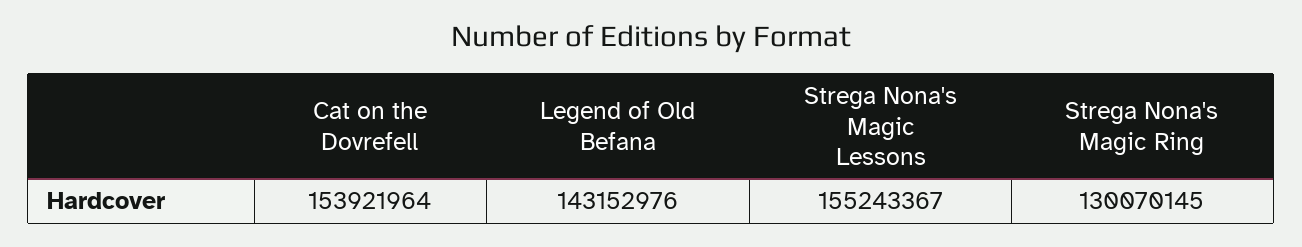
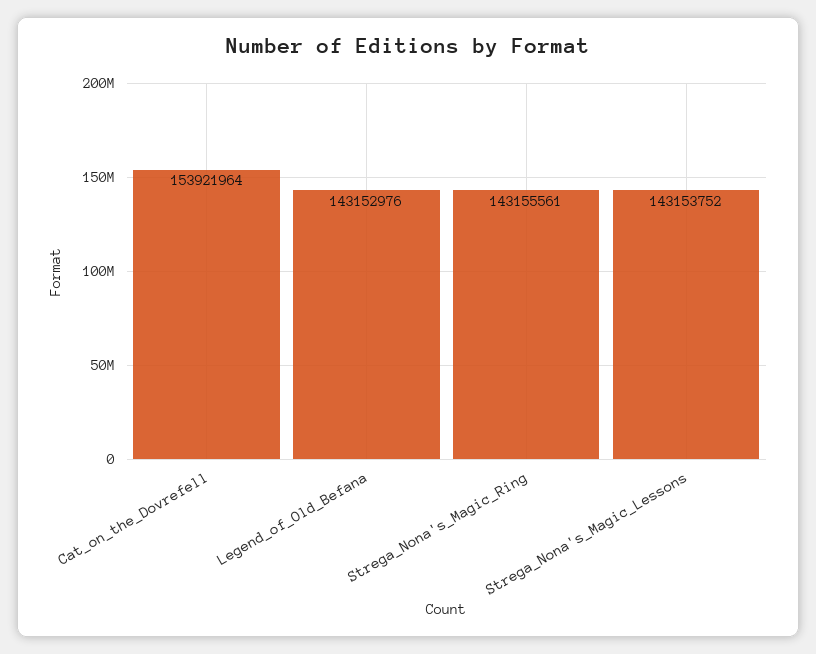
  {
    "Cat on the Dovrefell": 153921964,
    "Legend of Old Befana": 143152976,
-   "Strega Nona's Magic Lessons": 155243367,
+   "Strega Nona's Magic Lessons": 143153752,
-   "Strega Nona's Magic Ring": 130070145
+   "Strega Nona's Magic Ring": 143155561
  }

